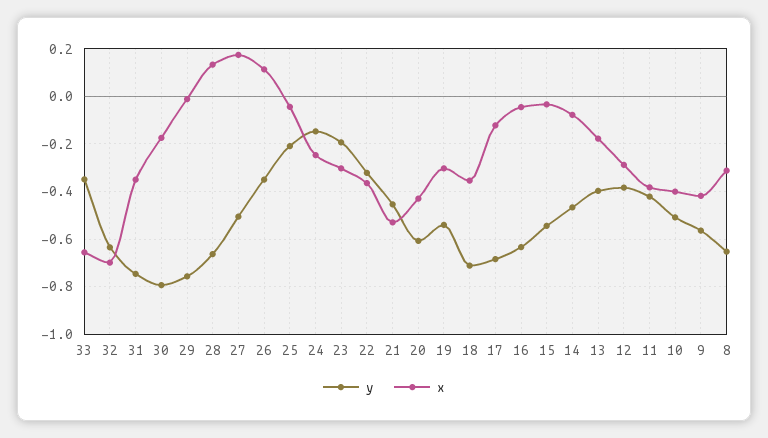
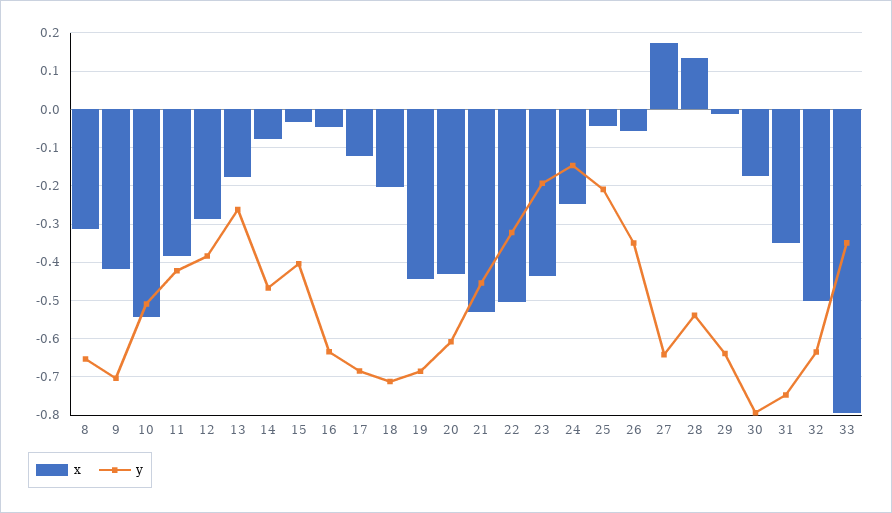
  {
    "y": {
      "33": -0.34,
      "32": -0.64,
      "31": -0.74,
      "30": -0.8,
-     "29": -0.75,
+     "29": -0.64,
-     "28": -0.65,
+     "28": -0.54,
-     "27": -0.5,
+     "27": -0.64,
      "26": -0.34,
      "25": -0.2,
      "24": -0.14,
      "23": -0.2,
      "22": -0.32,
      "21": -0.46,
      "20": -0.6,
-     "19": -0.55,
+     "19": -0.68,
      "18": -0.72,
      "17": -0.68,
      "16": -0.64,
-     "15": -0.55,
+     "15": -0.4,
      "14": -0.46,
-     "13": -0.4,
+     "13": -0.26,
      "12": -0.38,
      "11": -0.42,
      "10": -0.5,
-     "9": -0.55,
+     "9": -0.7,
      "8": -0.66
    },
    "x": {
-     "33": -0.65,
+     "33": -0.8,
-     "32": -0.7,
+     "32": -0.5,
      "31": -0.36,
      "30": -0.18,
      "29": -0.02,
      "28": 0.14,
      "27": 0.18,
-     "26": 0.1,
+     "26": -0.06,
      "25": -0.04,
      "24": -0.24,
-     "23": -0.3,
+     "23": -0.44,
-     "22": -0.35,
+     "22": -0.5,
      "21": -0.54,
      "20": -0.44,
-     "19": -0.3,
+     "19": -0.44,
-     "18": -0.35,
+     "18": -0.2,
      "17": -0.12,
      "16": -0.04,
      "15": -0.04,
      "14": -0.08,
      "13": -0.18,
      "12": -0.28,
      "11": -0.38,
-     "10": -0.4,
+     "10": -0.54,
      "9": -0.42,
      "8": -0.32
    }
  }

